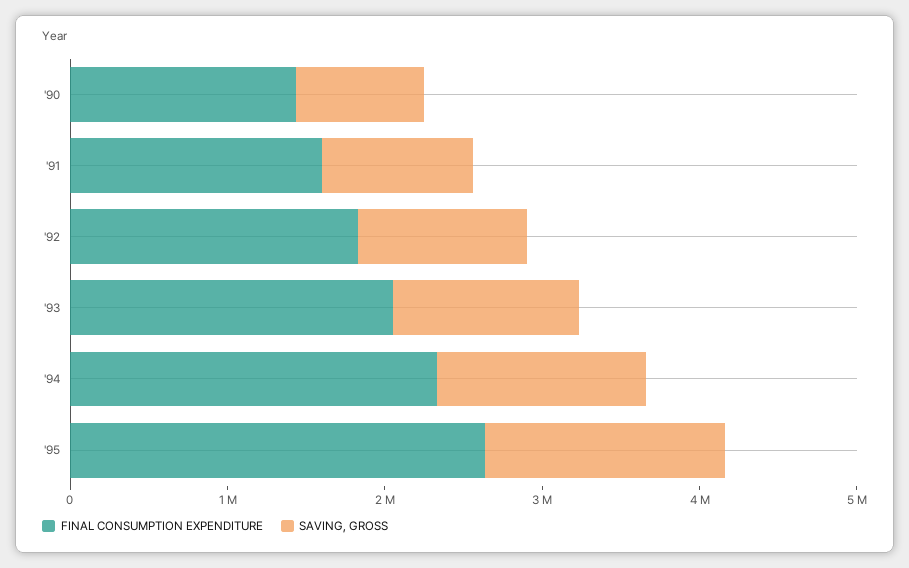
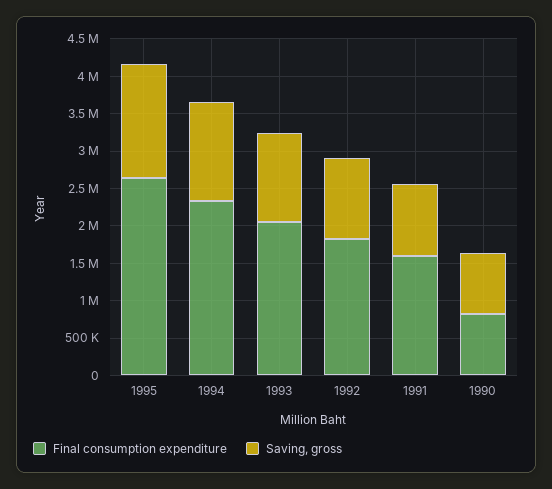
  {
    "FINAL CONSUMPTION EXPENDITURE": {
-     "'90": 1400000,
+     "'90": 750000,
      "'91": 1600000,
      "'92": 1800000,
      "'93": 2000000,
      "'94": 2400000,
      "'95": 2600000
    },
    "SAVING, GROSS": {
      "'90": 800000,
      "'91": 1000000,
      "'92": 1000000,
      "'93": 1200000,
      "'94": 1400000,
      "'95": 1600000
    }
  }

